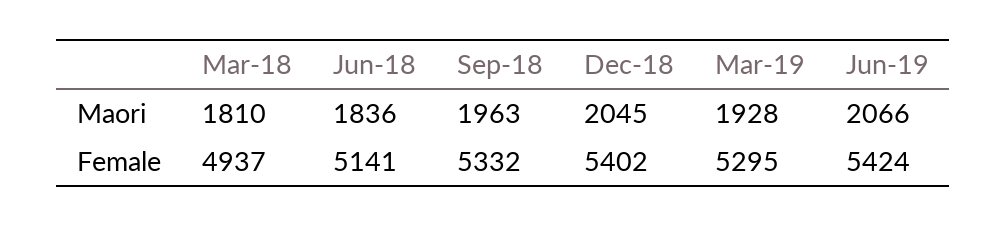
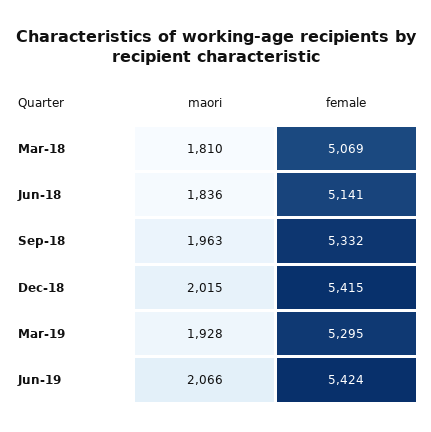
  {
    "Mar-18": {
      "Maori": 1810,
-     "Female": 4937
+     "Female": 5069
    },
    "Jun-18": {
      "Maori": 1836,
      "Female": 5141
    },
    "Sep-18": {
      "Maori": 1963,
      "Female": 5332
    },
    "Dec-18": {
-     "Maori": 2045,
+     "Maori": 2015,
-     "Female": 5402
+     "Female": 5415
    },
    "Mar-19": {
      "Maori": 1928,
      "Female": 5295
    },
    "Jun-19": {
      "Maori": 2066,
      "Female": 5424
    }
  }

